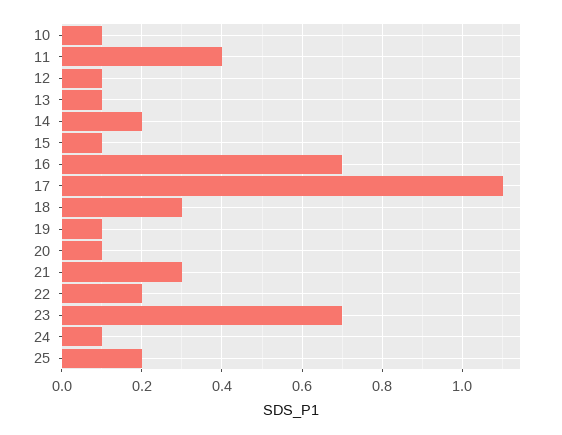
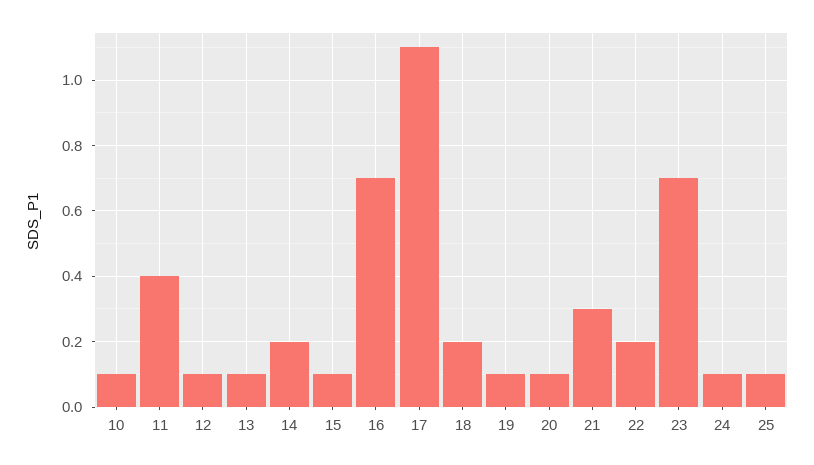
  {
    "10": 0.1,
    "11": 0.4,
    "12": 0.1,
    "13": 0.1,
    "14": 0.2,
    "15": 0.1,
    "16": 0.7,
    "17": 1.1,
-   "18": 0.3,
+   "18": 0.2,
    "19": 0.1,
    "20": 0.1,
    "21": 0.3,
    "22": 0.2,
    "23": 0.7,
    "24": 0.1,
-   "25": 0.2
+   "25": 0.1
  }

